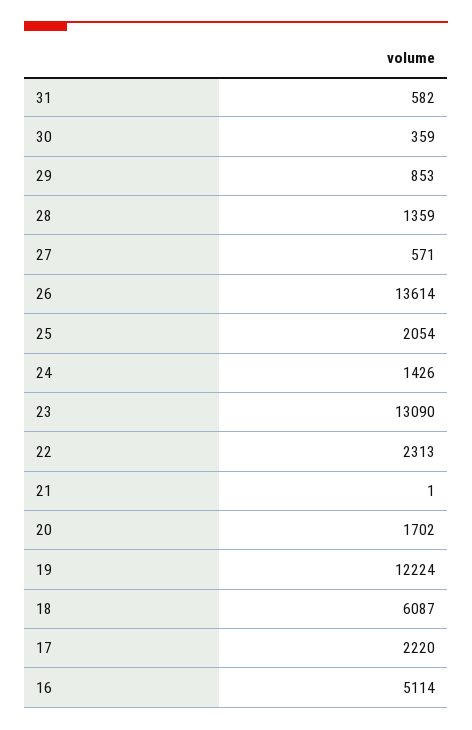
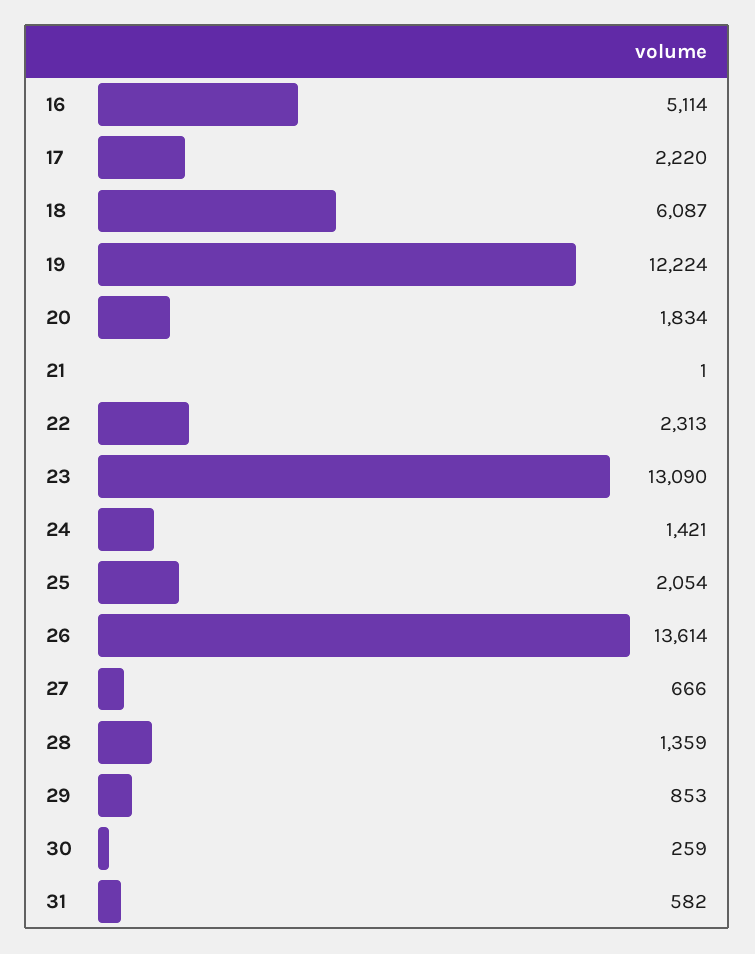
  {
    "31": 582,
-   "30": 359,
+   "30": 259,
    "29": 853,
    "28": 1359,
-   "27": 571,
+   "27": 666,
    "26": 13614,
    "25": 2054,
-   "24": 1426,
+   "24": 1421,
    "23": 13090,
    "22": 2313,
    "21": 1,
-   "20": 1702,
+   "20": 1834,
    "19": 12224,
    "18": 6087,
    "17": 2220,
    "16": 5114
  }

